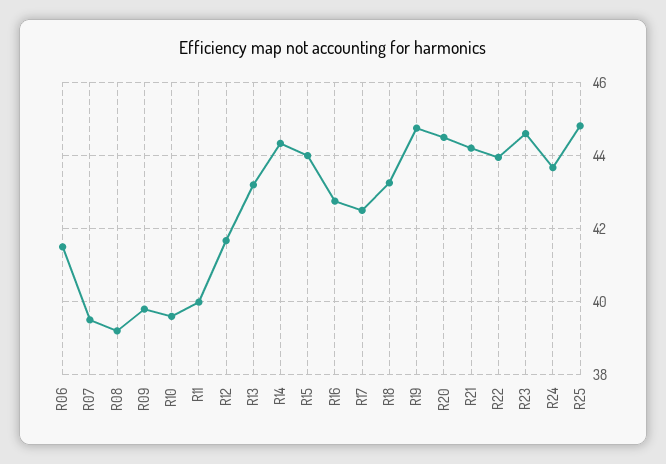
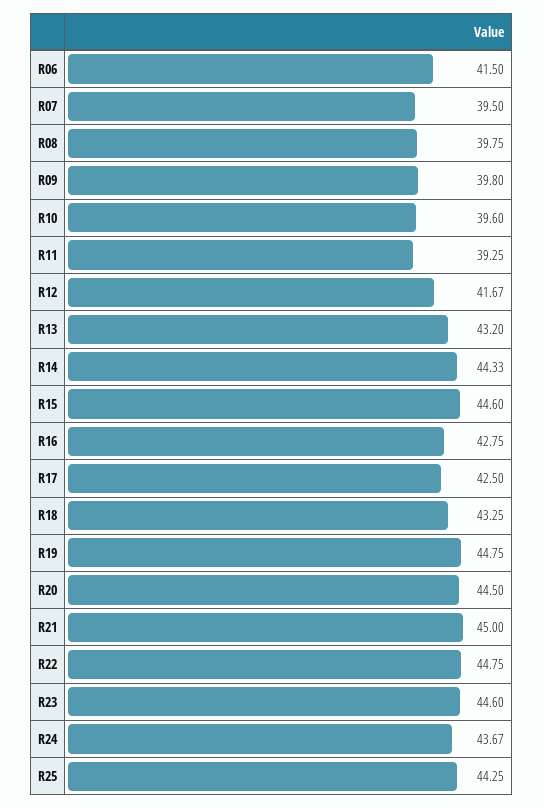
  {
    "R06": 41.5,
    "R07": 39.5,
-   "R08": 39.2,
+   "R08": 39.75,
    "R09": 39.8,
    "R10": 39.6,
-   "R11": 40,
+   "R11": 39.25,
    "R12": 41.67,
    "R13": 43.2,
    "R14": 44.33,
-   "R15": 44,
+   "R15": 44.6,
    "R16": 42.75,
    "R17": 42.5,
    "R18": 43.25,
    "R19": 44.75,
    "R20": 44.5,
-   "R21": 44.2,
+   "R21": 45,
-   "R22": 44,
+   "R22": 44.75,
    "R23": 44.6,
    "R24": 43.67,
-   "R25": 44.8
+   "R25": 44.25
  }

